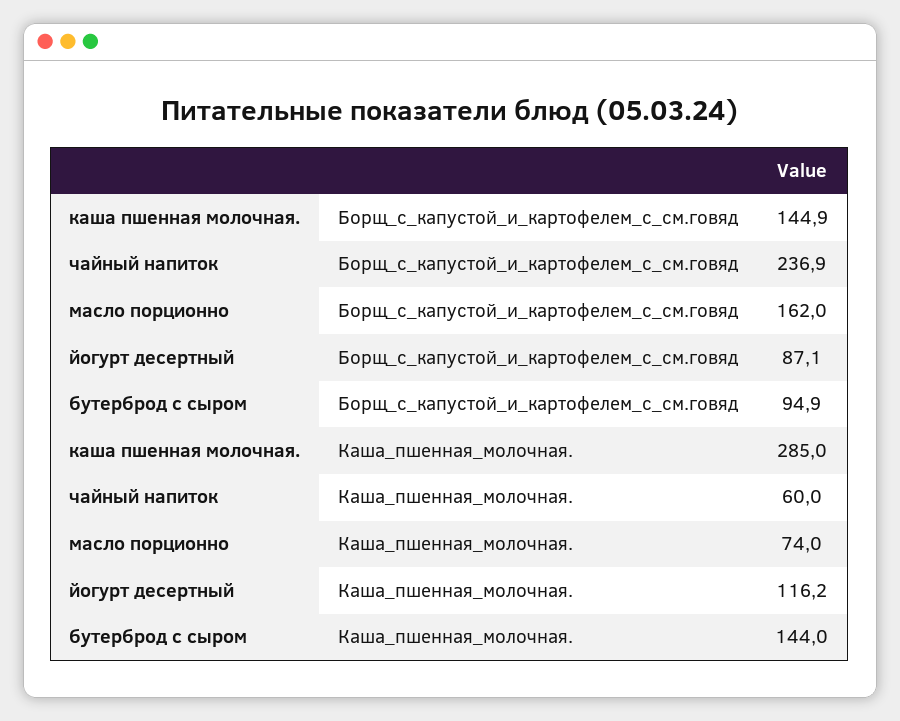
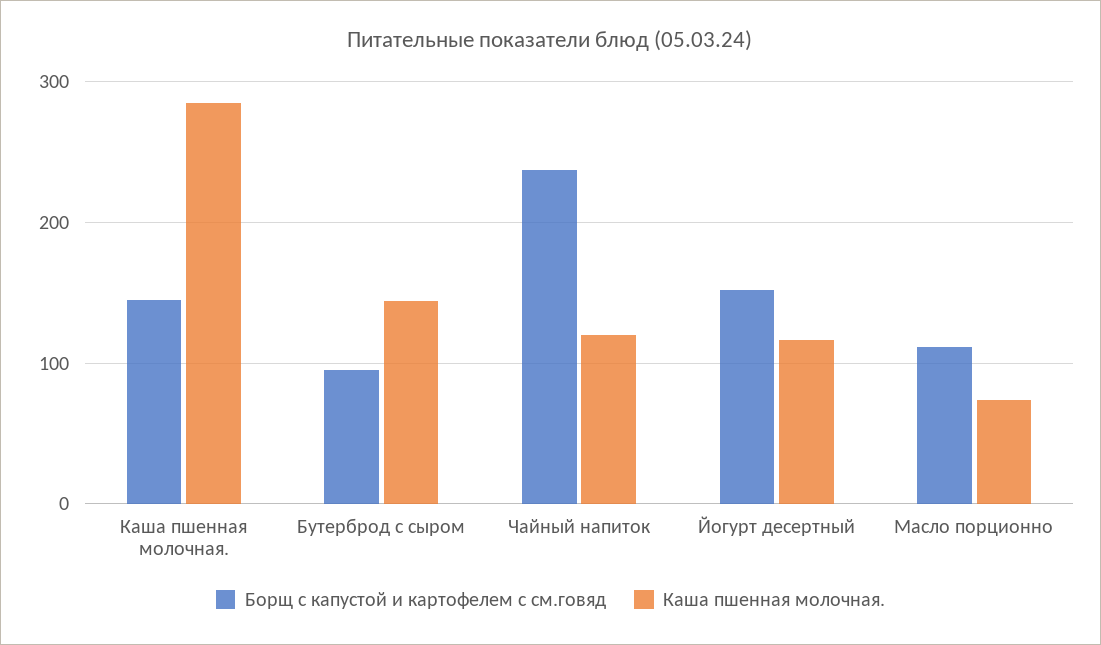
  {
    "Борщ_с_капустой_и_картофелем_с_см.говяд": {
      "каша пшенная молочная.": 144.9,
      "чайный напиток": 236.9,
-     "масло порционно": 162,
+     "масло порционно": 110,
-     "йогурт десертный": 87.1,
+     "йогурт десертный": 150,
      "бутерброд с сыром": 94.9
    },
    "Каша_пшенная_молочная.": {
      "каша пшенная молочная.": 285,
-     "чайный напиток": 60,
+     "чайный напиток": 120,
      "масло порционно": 74,
      "йогурт десертный": 116.2,
      "бутерброд с сыром": 144
    }
  }

